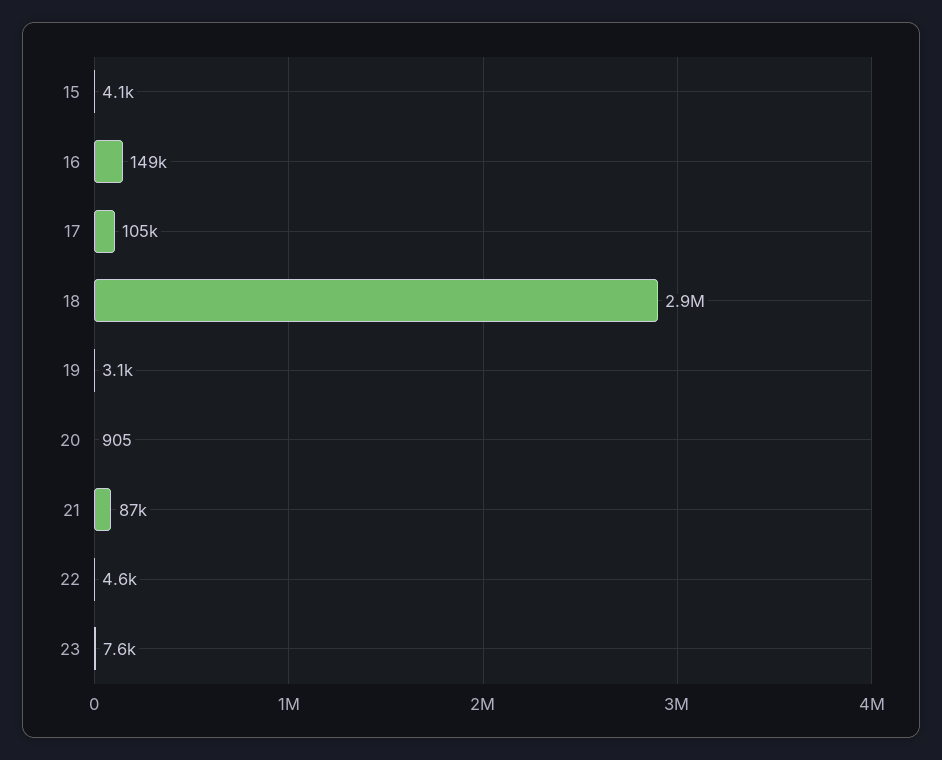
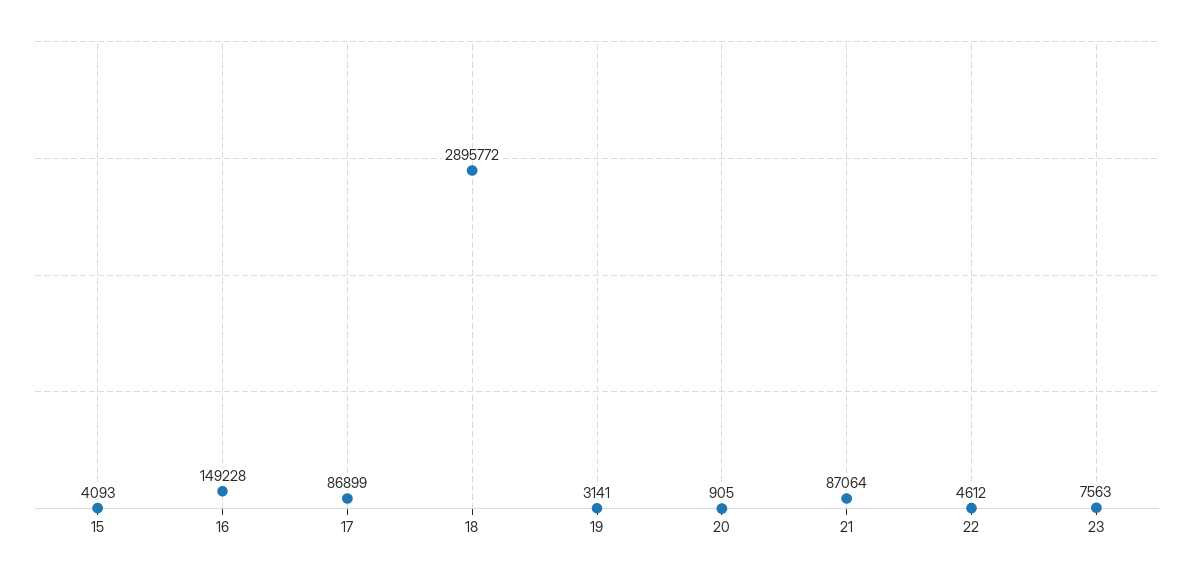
  {
    "15": 4093,
    "16": 149228,
-   "17": 105000,
+   "17": 86899,
    "18": 2895772,
    "19": 3141,
    "20": 905,
    "21": 87064,
    "22": 4612,
    "23": 7563
  }

